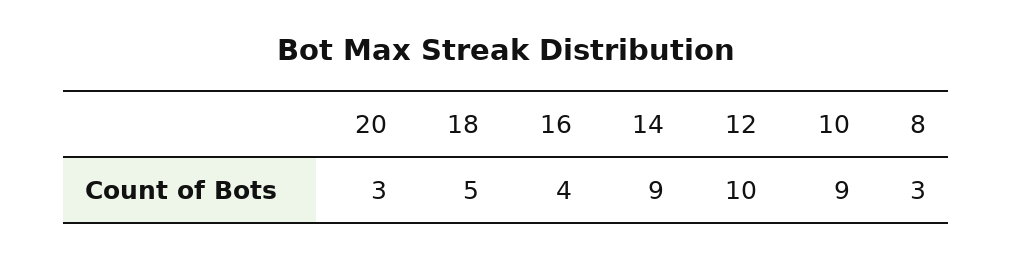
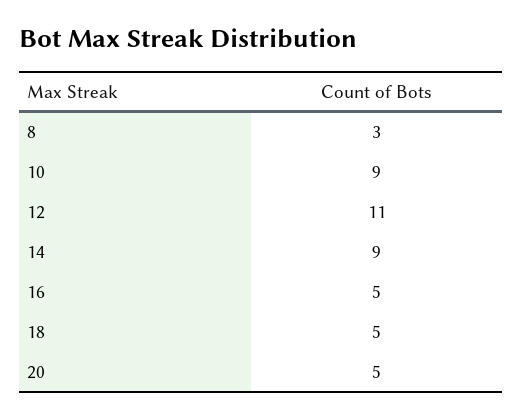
  {
-   "20": 3,
+   "20": 5,
    "18": 5,
-   "16": 4,
+   "16": 5,
    "14": 9,
-   "12": 10,
+   "12": 11,
    "10": 9,
    "8": 3
  }

